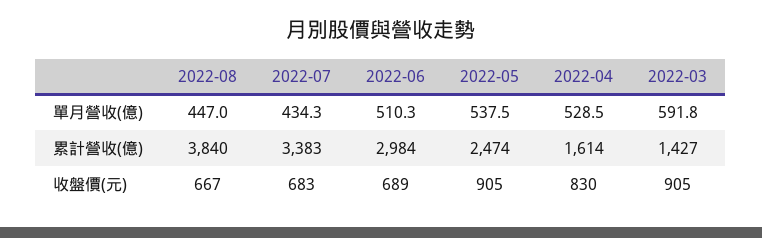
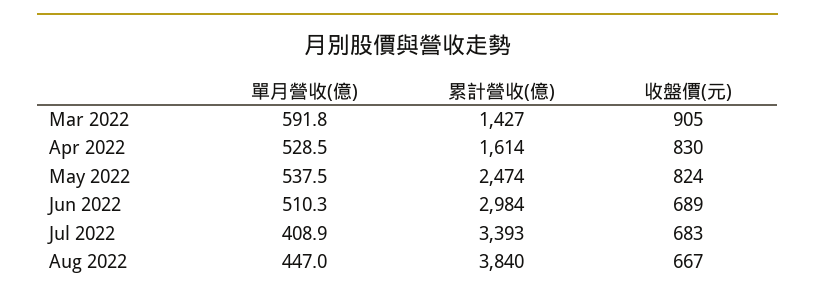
  {
    "2022-08": {
      "單月營收(億)": 447,
      "累計營收(億)": 3840,
      "收盤價(元)": 667
    },
    "2022-07": {
-     "單月營收(億)": 434.3,
+     "單月營收(億)": 408.9,
-     "累計營收(億)": 3383,
+     "累計營收(億)": 3393,
      "收盤價(元)": 683
    },
    "2022-06": {
      "單月營收(億)": 510.3,
      "累計營收(億)": 2984,
      "收盤價(元)": 689
    },
    "2022-05": {
      "單月營收(億)": 537.5,
      "累計營收(億)": 2474,
-     "收盤價(元)": 905
+     "收盤價(元)": 824
    },
    "2022-04": {
      "單月營收(億)": 528.5,
      "累計營收(億)": 1614,
      "收盤價(元)": 830
    },
    "2022-03": {
      "單月營收(億)": 591.8,
      "累計營收(億)": 1427,
      "收盤價(元)": 905
    }
  }

